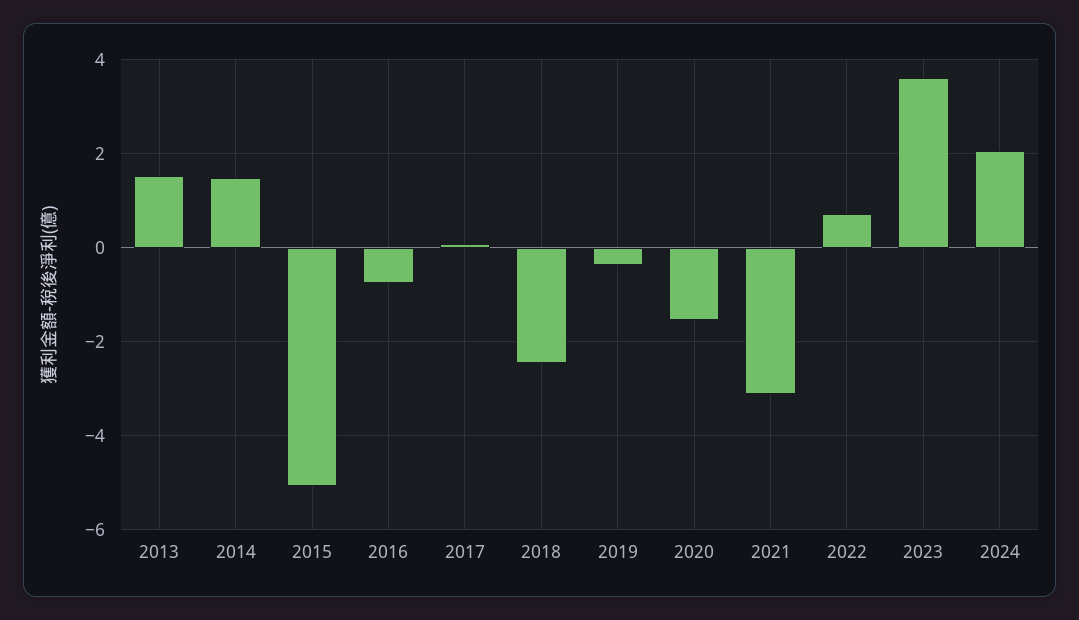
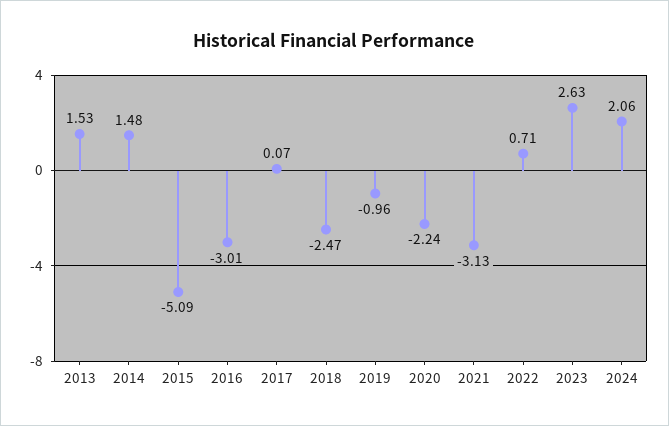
  {
    "2013": 1.53,
    "2014": 1.48,
    "2015": -5.09,
-   "2016": -0.8,
+   "2016": -3.01,
    "2017": 0.07,
    "2018": -2.47,
-   "2019": -0.4,
+   "2019": -0.96,
-   "2020": -1.6,
+   "2020": -2.24,
    "2021": -3.13,
    "2022": 0.71,
-   "2023": 3.6,
+   "2023": 2.63,
    "2024": 2.06
  }

